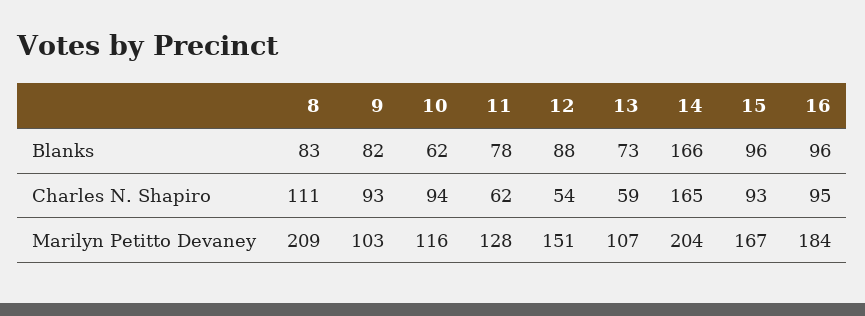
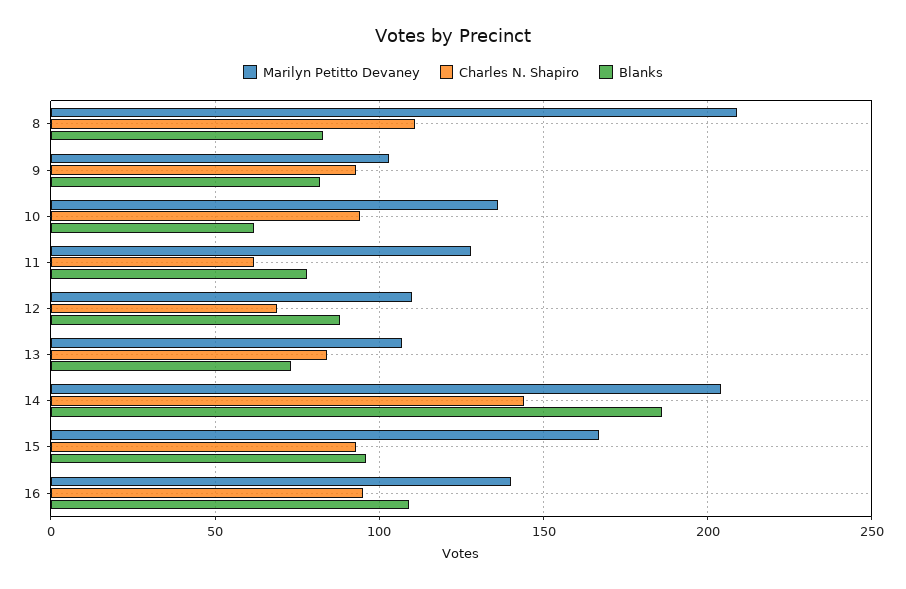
  {
    "Blanks": {
      "8": 83,
      "9": 82,
      "10": 62,
      "11": 78,
      "12": 88,
      "13": 73,
-     "14": 166,
+     "14": 185,
      "15": 96,
-     "16": 96
+     "16": 110
    },
    "Charles N. Shapiro": {
      "8": 111,
      "9": 93,
      "10": 94,
      "11": 62,
-     "12": 54,
+     "12": 70,
-     "13": 59,
+     "13": 85,
-     "14": 165,
+     "14": 145,
      "15": 93,
      "16": 95
    },
    "Marilyn Petitto Devaney": {
      "8": 209,
      "9": 103,
-     "10": 116,
+     "10": 135,
      "11": 128,
-     "12": 151,
+     "12": 110,
      "13": 107,
      "14": 204,
      "15": 167,
-     "16": 184
+     "16": 140
    }
  }

